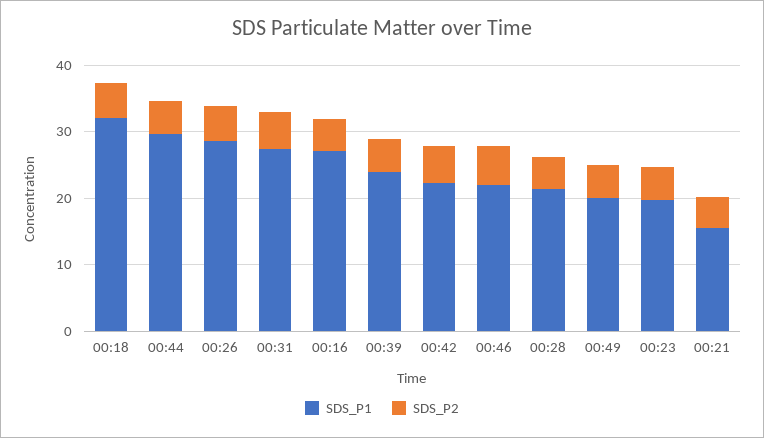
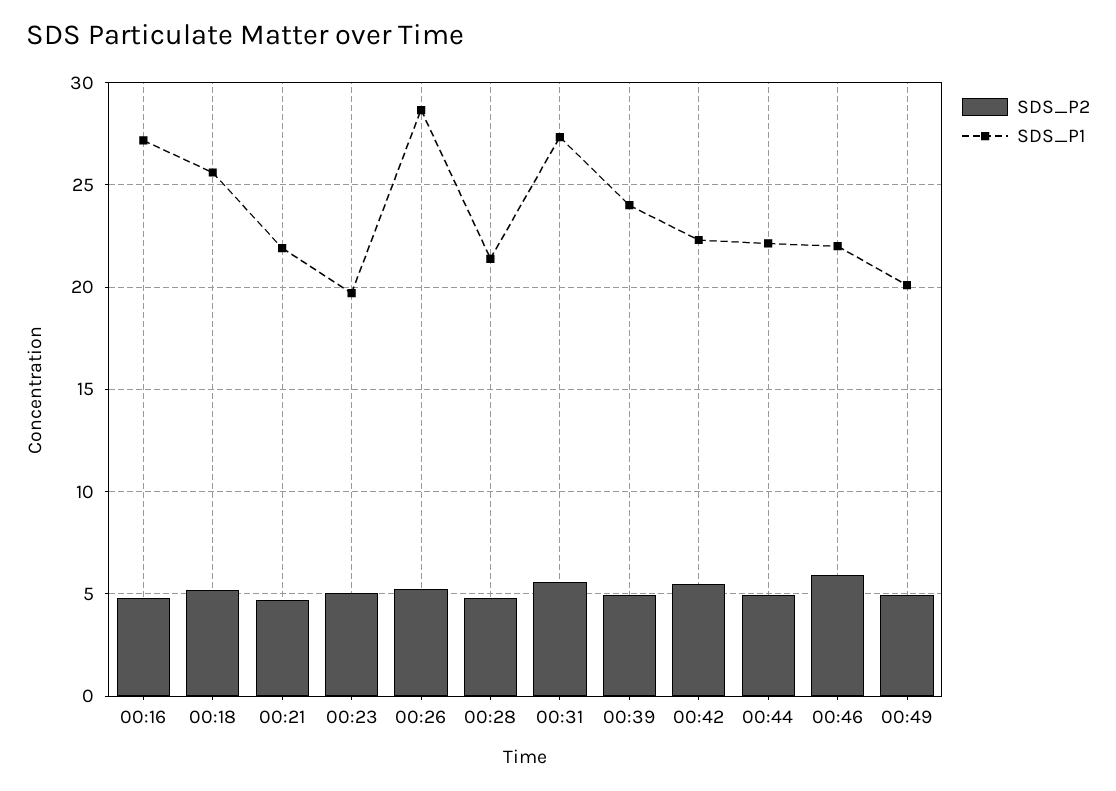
  {
    "SDS_P1": {
-     "00:18": 32,
+     "00:18": 25.5,
-     "00:44": 30,
+     "00:44": 22,
      "00:26": 28.5,
      "00:31": 27.5,
      "00:16": 27,
      "00:39": 24,
      "00:42": 22.5,
      "00:46": 22,
      "00:28": 21.5,
      "00:49": 20,
      "00:23": 19.5,
-     "00:21": 16
+     "00:21": 22
    },
    "SDS_P2": {
      "00:18": 5,
      "00:44": 5,
      "00:26": 5,
      "00:31": 5.5,
      "00:16": 5,
      "00:39": 5,
      "00:42": 5.5,
      "00:46": 6,
      "00:28": 5,
      "00:49": 5,
      "00:23": 5,
      "00:21": 4.5
    }
  }

